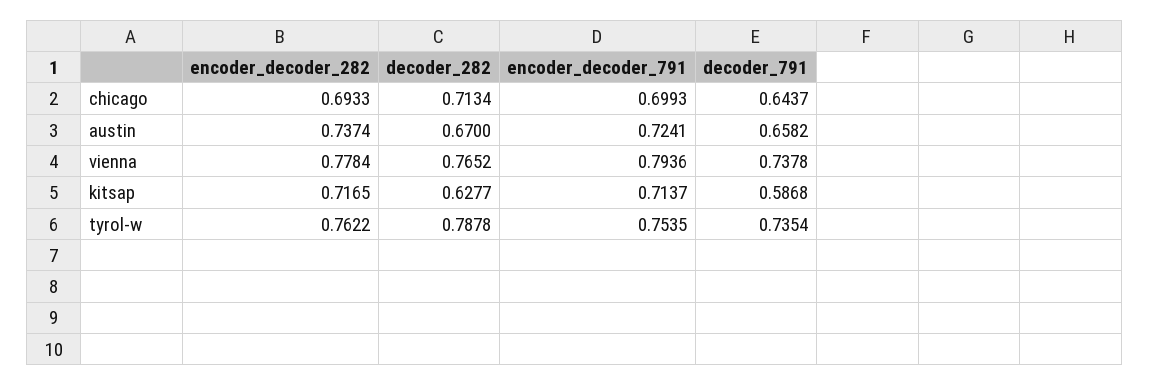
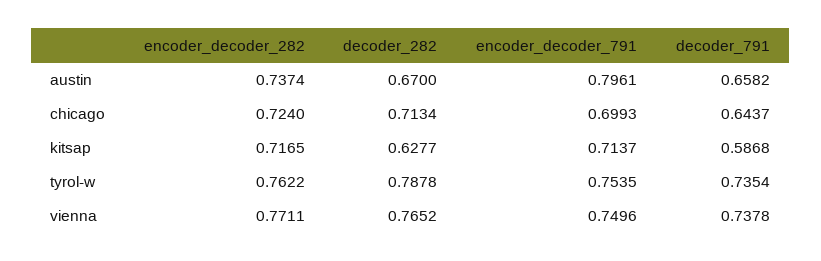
  {
    "encoder_decoder_282": {
-     "chicago": 0.6933,
+     "chicago": 0.724,
      "austin": 0.7374,
-     "vienna": 0.7784,
+     "vienna": 0.7711,
      "kitsap": 0.7165,
      "tyrol-w": 0.7622
    },
    "decoder_282": {
      "chicago": 0.7134,
      "austin": 0.67,
      "vienna": 0.7652,
      "kitsap": 0.6277,
      "tyrol-w": 0.7878
    },
    "encoder_decoder_791": {
      "chicago": 0.6993,
-     "austin": 0.7241,
+     "austin": 0.7961,
-     "vienna": 0.7936,
+     "vienna": 0.7496,
      "kitsap": 0.7137,
      "tyrol-w": 0.7535
    },
    "decoder_791": {
      "chicago": 0.6437,
      "austin": 0.6582,
      "vienna": 0.7378,
      "kitsap": 0.5868,
      "tyrol-w": 0.7354
    }
  }

